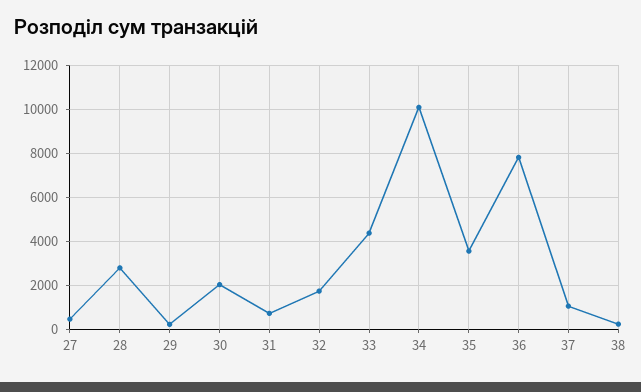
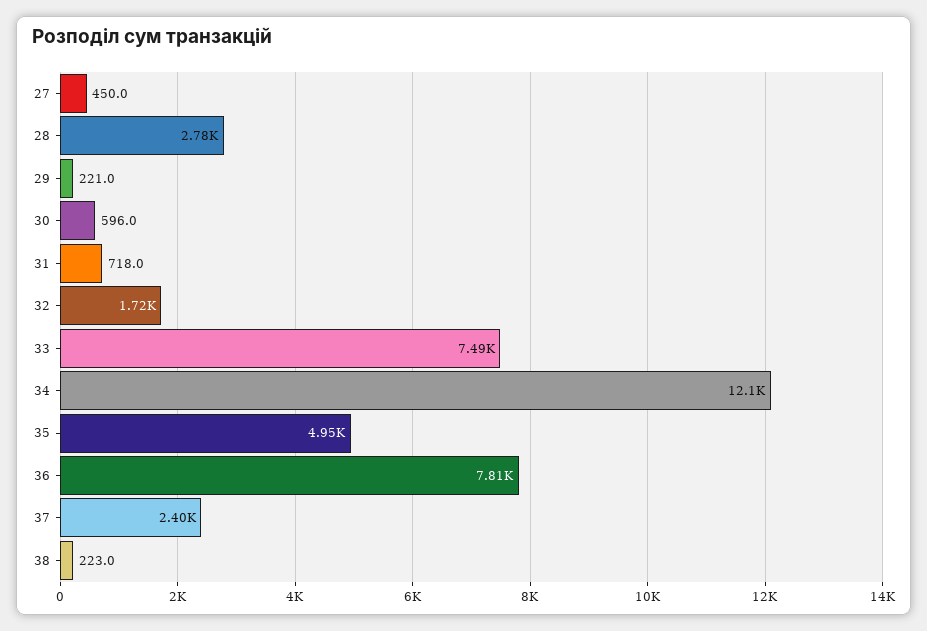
  {
    "27": 450,
    "28": 2780,
    "29": 221,
-   "30": 2000,
+   "30": 596,
    "31": 718,
    "32": 1720,
-   "33": 4500,
+   "33": 7490,
-   "34": 10000,
+   "34": 12100,
-   "35": 3500,
+   "35": 4950,
    "36": 7810,
-   "37": 1000,
+   "37": 2400,
    "38": 223
  }

